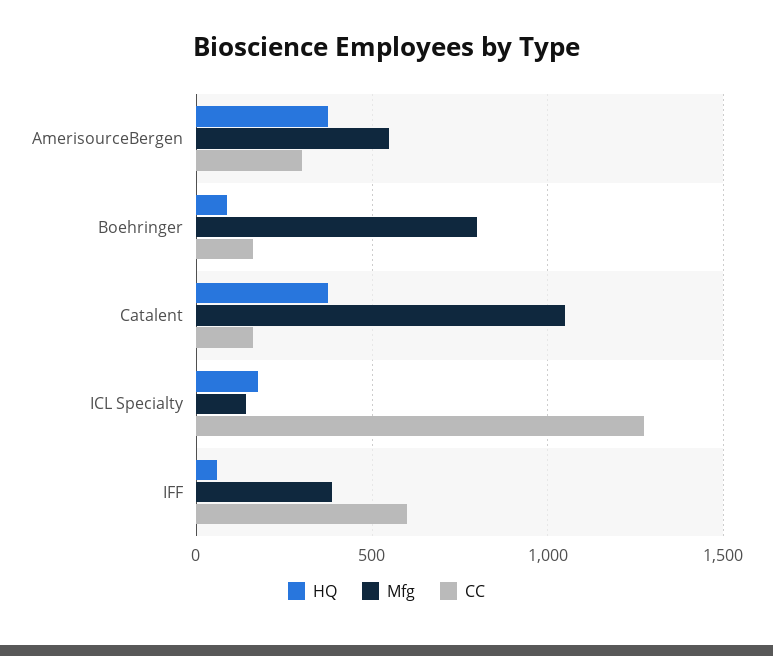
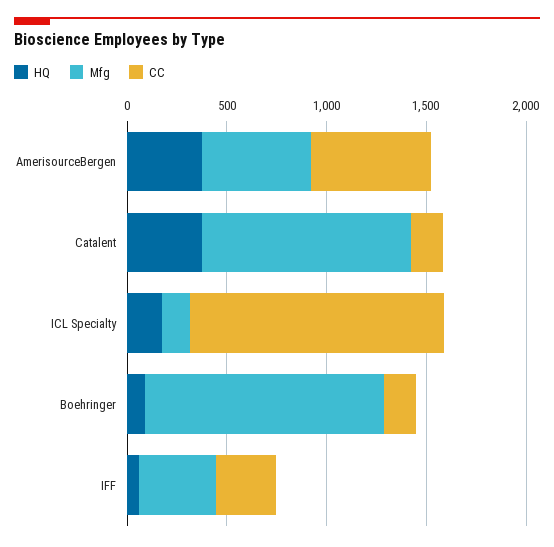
  {
    "HQ": {
      "AmerisourceBergen": 400,
      "Boehringer": 100,
      "Catalent": 400,
      "ICL Specialty": 200,
      "IFF": 50
    },
    "Mfg": {
      "AmerisourceBergen": 550,
-     "Boehringer": 800,
+     "Boehringer": 1200,
      "Catalent": 1050,
      "ICL Specialty": 150,
      "IFF": 400
    },
    "CC": {
-     "AmerisourceBergen": 300,
+     "AmerisourceBergen": 600,
      "Boehringer": 150,
      "Catalent": 150,
      "ICL Specialty": 1250,
-     "IFF": 600
+     "IFF": 300
    }
  }

